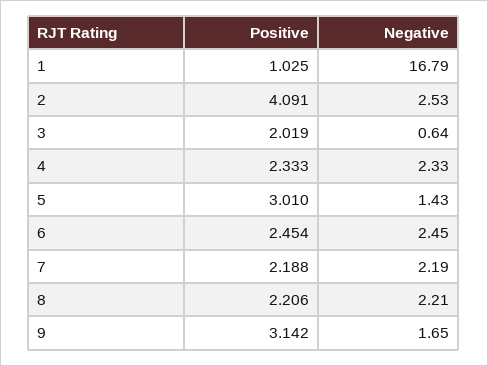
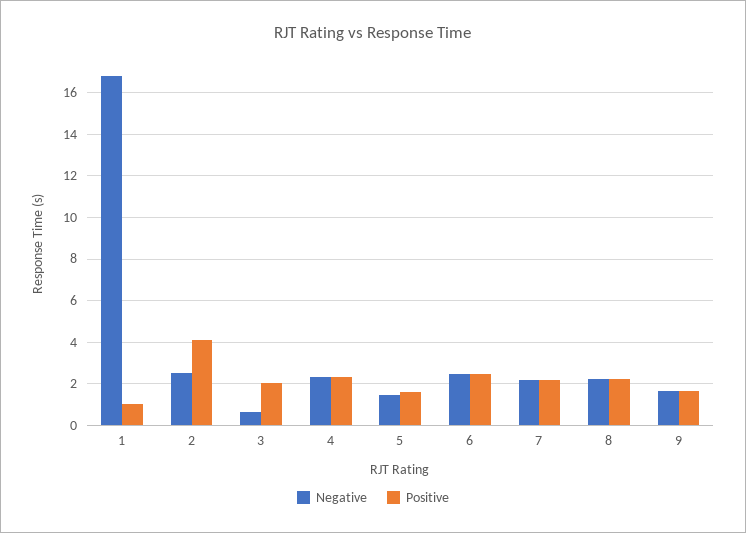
  {
    "Positive": {
      "1": 1.025,
      "2": 4.091,
      "3": 2.019,
      "4": 2.333,
-     "5": 3.01,
+     "5": 1.5,
      "6": 2.454,
      "7": 2.188,
      "8": 2.206,
-     "9": 3.142
+     "9": 1.5
    },
    "Negative": {
      "1": 16.79,
      "2": 2.53,
      "3": 0.64,
      "4": 2.33,
      "5": 1.43,
      "6": 2.45,
      "7": 2.19,
      "8": 2.21,
      "9": 1.65
    }
  }

